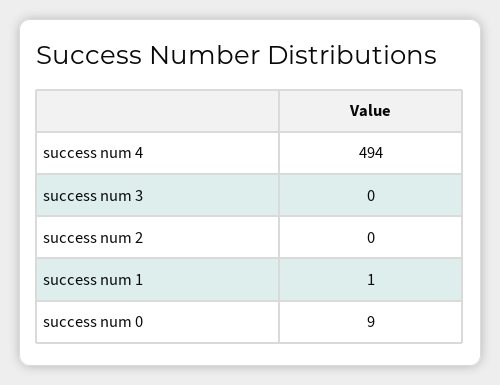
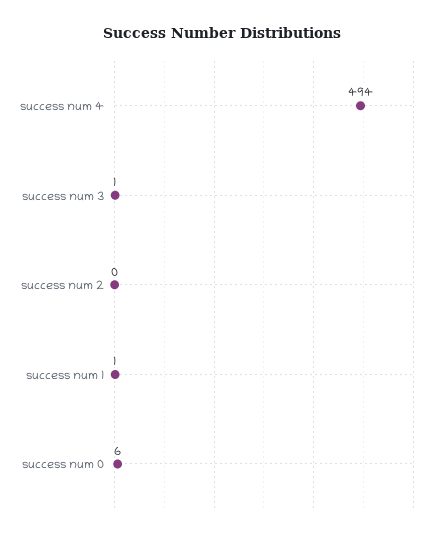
  {
    "success num 4": 494,
-   "success num 3": 0,
+   "success num 3": 1,
    "success num 2": 0,
    "success num 1": 1,
-   "success num 0": 9
+   "success num 0": 6
  }

